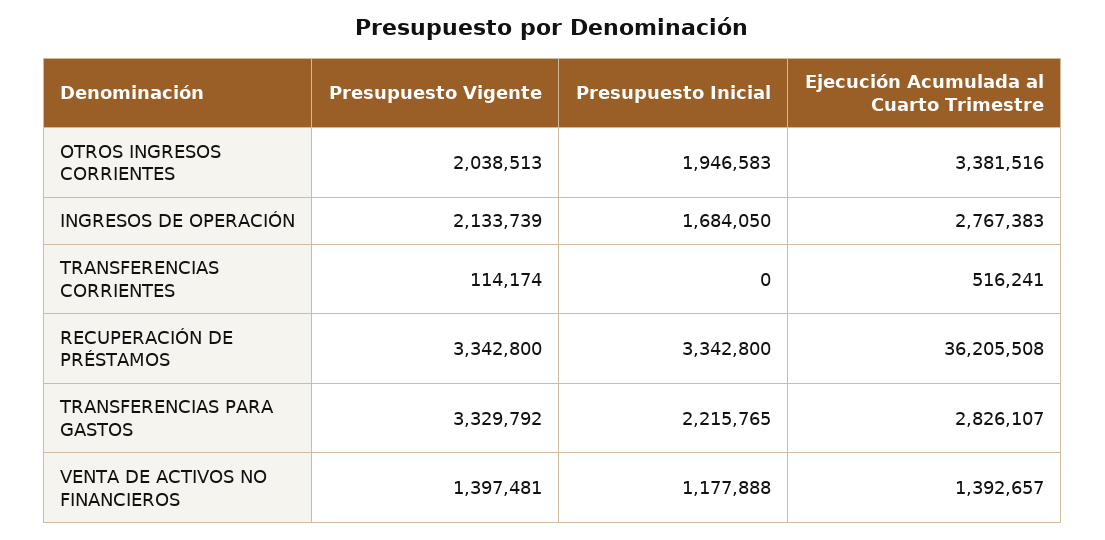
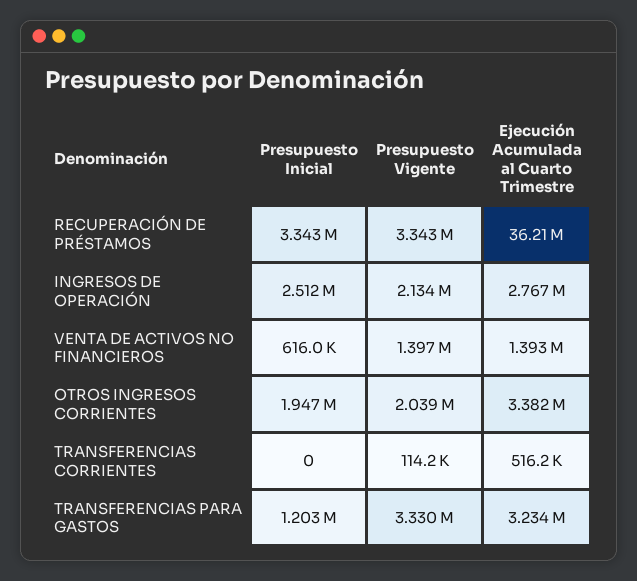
  {
    "Presupuesto Vigente": {
      "OTROS INGRESOS CORRIENTES": 2038513,
      "INGRESOS DE OPERACIÓN": 2133739,
      "TRANSFERENCIAS CORRIENTES": 114174,
      "RECUPERACIÓN DE PRÉSTAMOS": 3342800,
      "TRANSFERENCIAS PARA GASTOS": 3329792,
      "VENTA DE ACTIVOS NO FINANCIEROS": 1397481
    },
    "Presupuesto Inicial": {
      "OTROS INGRESOS CORRIENTES": 1946583,
-     "INGRESOS DE OPERACIÓN": 1684050,
+     "INGRESOS DE OPERACIÓN": 2512000,
      "TRANSFERENCIAS CORRIENTES": 0,
      "RECUPERACIÓN DE PRÉSTAMOS": 3342800,
-     "TRANSFERENCIAS PARA GASTOS": 2215765,
+     "TRANSFERENCIAS PARA GASTOS": 1203000,
-     "VENTA DE ACTIVOS NO FINANCIEROS": 1177888
+     "VENTA DE ACTIVOS NO FINANCIEROS": 616000
    },
    "Ejecución Acumulada al Cuarto Trimestre": {
      "OTROS INGRESOS CORRIENTES": 3381516,
      "INGRESOS DE OPERACIÓN": 2767383,
      "TRANSFERENCIAS CORRIENTES": 516241,
      "RECUPERACIÓN DE PRÉSTAMOS": 36205508,
-     "TRANSFERENCIAS PARA GASTOS": 2826107,
+     "TRANSFERENCIAS PARA GASTOS": 3234000,
      "VENTA DE ACTIVOS NO FINANCIEROS": 1392657
    }
  }

